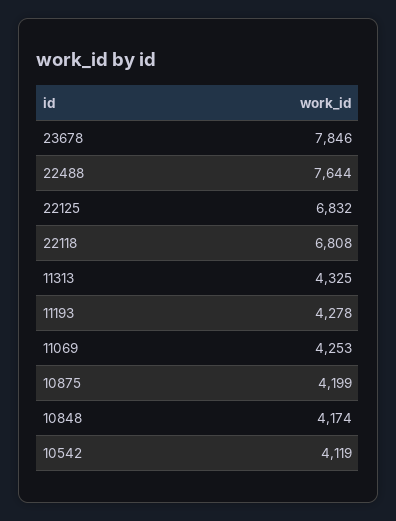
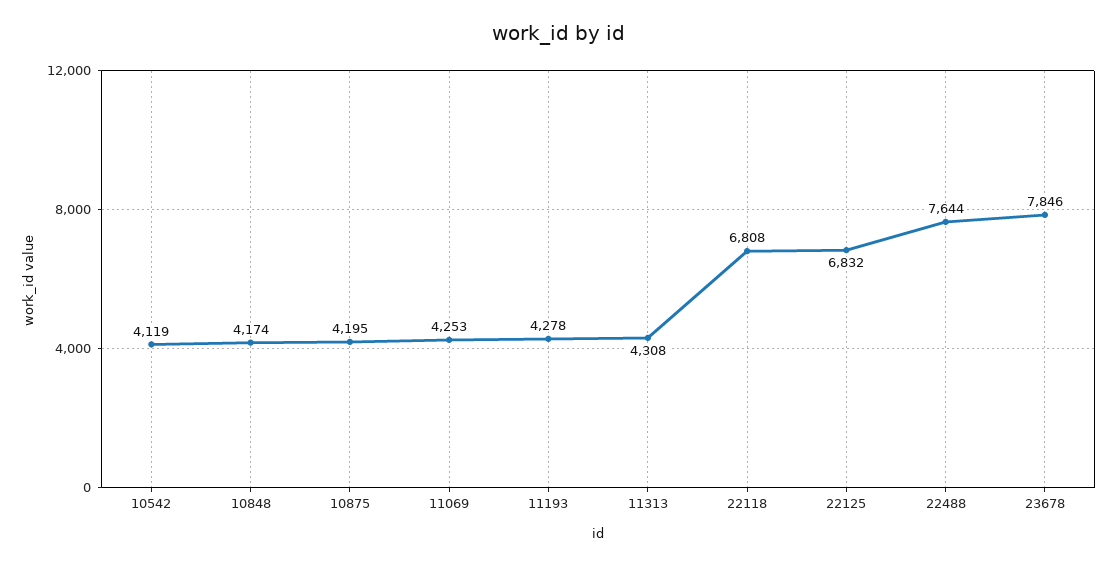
  {
    "23678": 7846,
    "22488": 7644,
    "22125": 6832,
    "22118": 6808,
-   "11313": 4325,
+   "11313": 4308,
    "11193": 4278,
    "11069": 4253,
-   "10875": 4199,
+   "10875": 4195,
    "10848": 4174,
    "10542": 4119
  }

